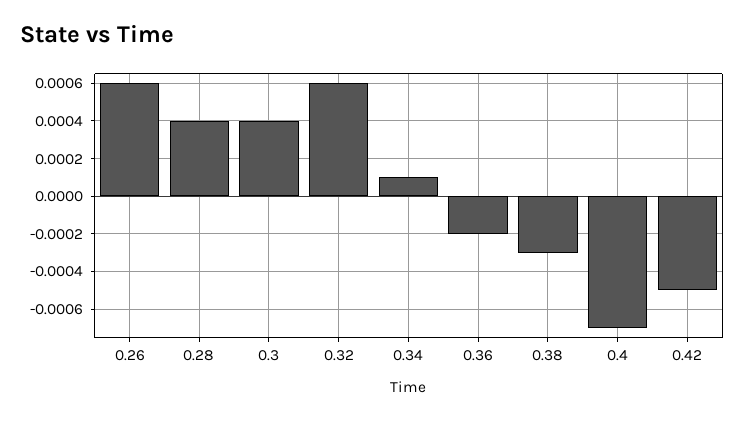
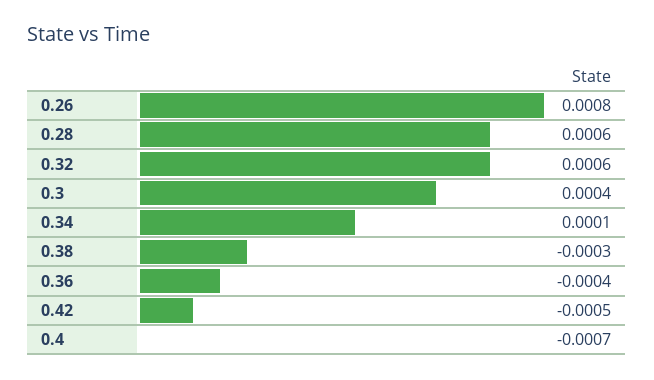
  {
-   "0.26": 0.0006,
+   "0.26": 0.0008,
-   "0.28": 0.0004,
+   "0.28": 0.0006,
    "0.3": 0.0004,
    "0.32": 0.0006,
    "0.34": 0.0001,
-   "0.36": -0.0002,
+   "0.36": -0.0004,
    "0.38": -0.0003,
    "0.4": -0.0007,
    "0.42": -0.0005
  }

